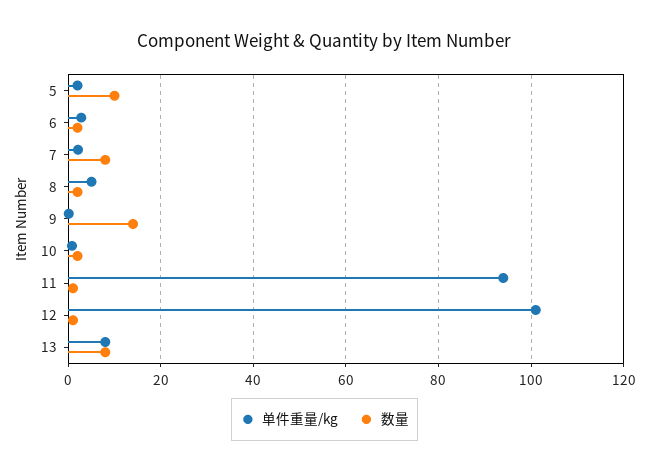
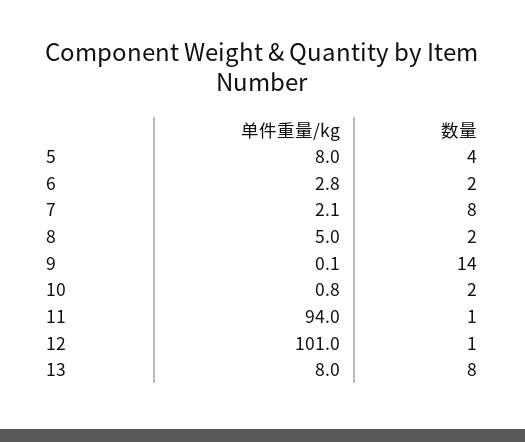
  {
    "单件重量/kg": {
-     "5": 2,
+     "5": 8,
      "6": 2.8,
      "7": 2.1,
      "8": 5,
      "9": 0.1,
      "10": 0.8,
      "11": 94,
      "12": 101,
      "13": 8
    },
    "数量": {
-     "5": 10,
+     "5": 4,
      "6": 2,
      "7": 8,
      "8": 2,
      "9": 14,
      "10": 2,
      "11": 1,
      "12": 1,
      "13": 8
    }
  }

